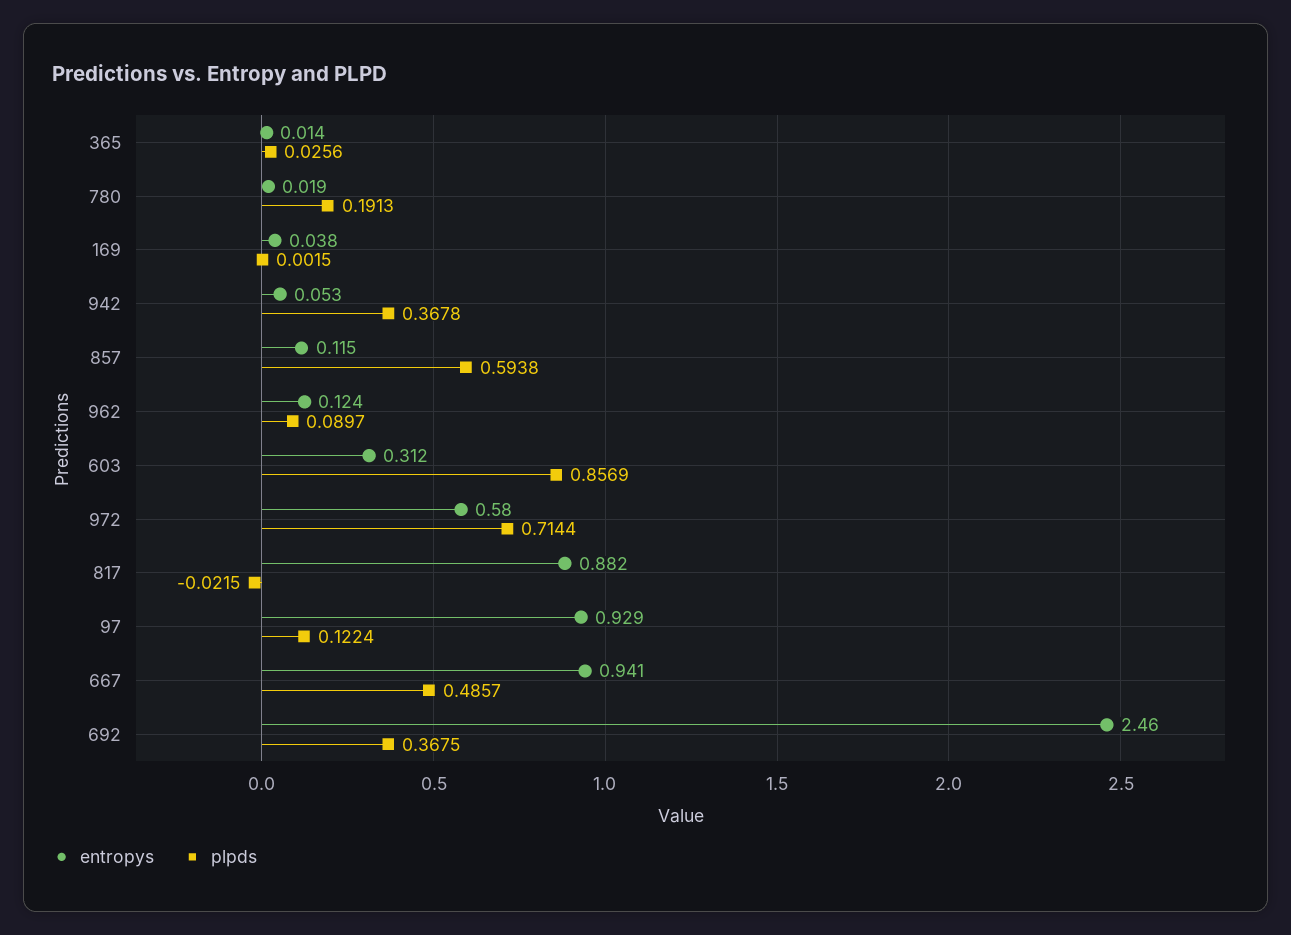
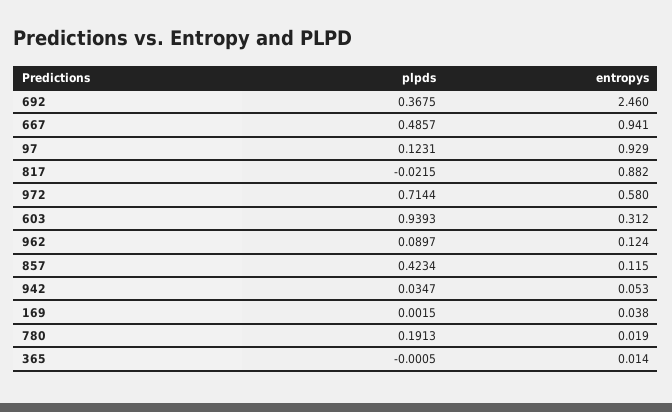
  {
    "entropys": {
      "365": 0.014,
      "780": 0.019,
      "169": 0.038,
      "942": 0.053,
      "857": 0.115,
      "962": 0.124,
      "603": 0.312,
      "972": 0.58,
      "817": 0.882,
      "97": 0.929,
      "667": 0.941,
      "692": 2.46
    },
    "plpds": {
-     "365": 0.0256,
+     "365": -0.0005,
      "780": 0.1913,
      "169": 0.0015,
-     "942": 0.3678,
+     "942": 0.0347,
-     "857": 0.5938,
+     "857": 0.4234,
      "962": 0.0897,
-     "603": 0.8569,
+     "603": 0.9393,
      "972": 0.7144,
      "817": -0.0215,
-     "97": 0.1224,
+     "97": 0.1231,
      "667": 0.4857,
      "692": 0.3675
    }
  }

